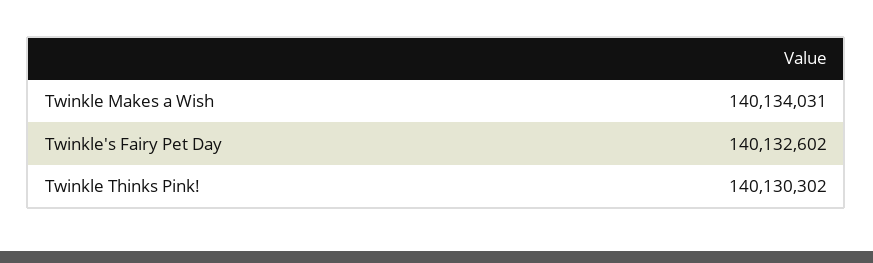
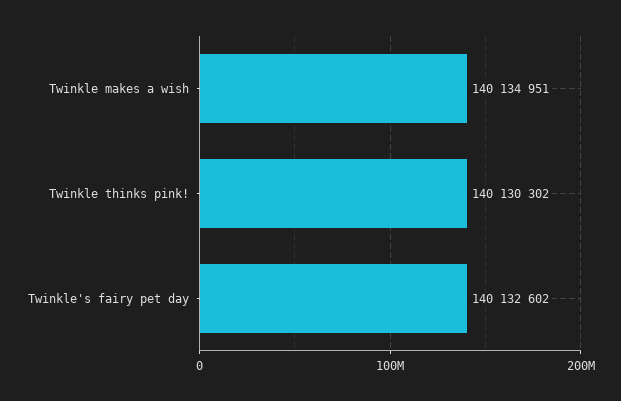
  {
-   "Twinkle Makes a Wish": 140134031,
+   "Twinkle Makes a Wish": 140134951,
    "Twinkle's Fairy Pet Day": 140132602,
    "Twinkle Thinks Pink!": 140130302
  }

